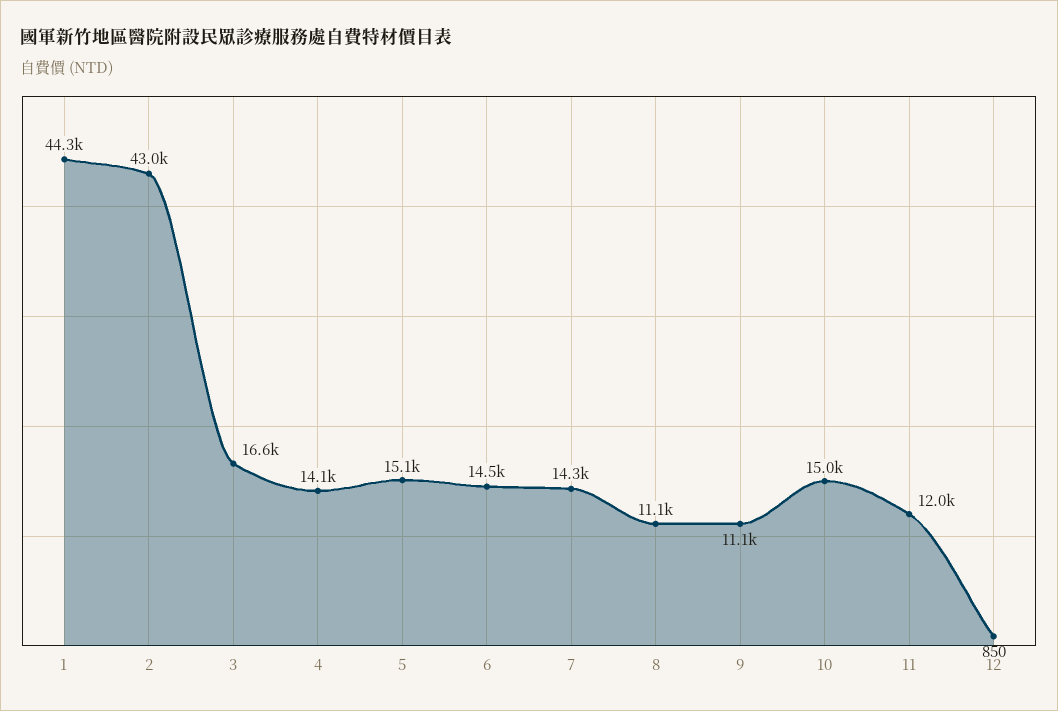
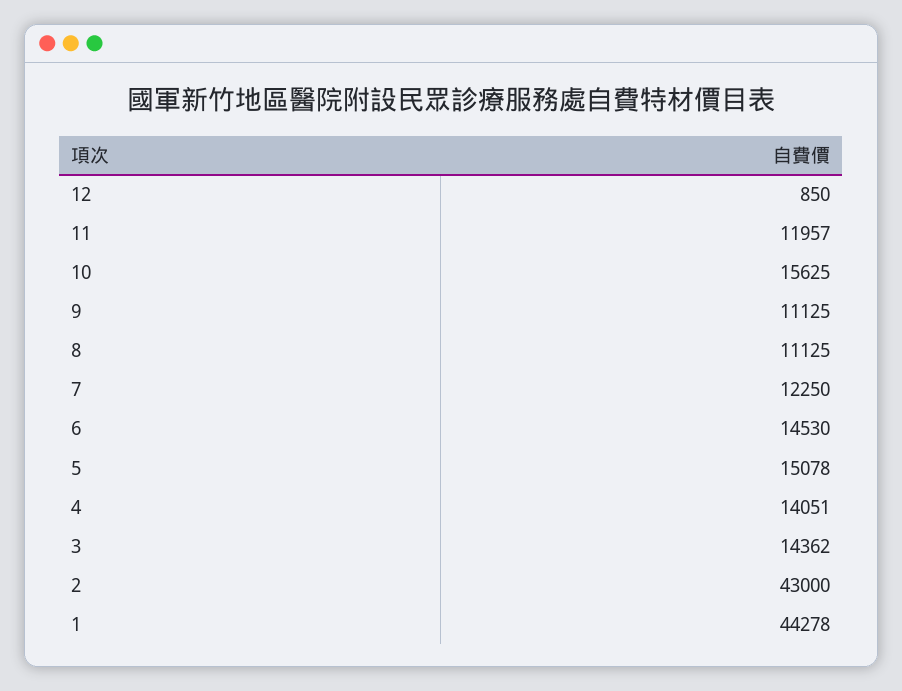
  {
    "1": 44278,
    "2": 43000,
-   "3": 16600,
+   "3": 14362,
    "4": 14051,
    "5": 15078,
    "6": 14530,
-   "7": 14300,
+   "7": 12250,
    "8": 11125,
    "9": 11125,
-   "10": 15000,
+   "10": 15625,
    "11": 11957,
    "12": 850
  }

